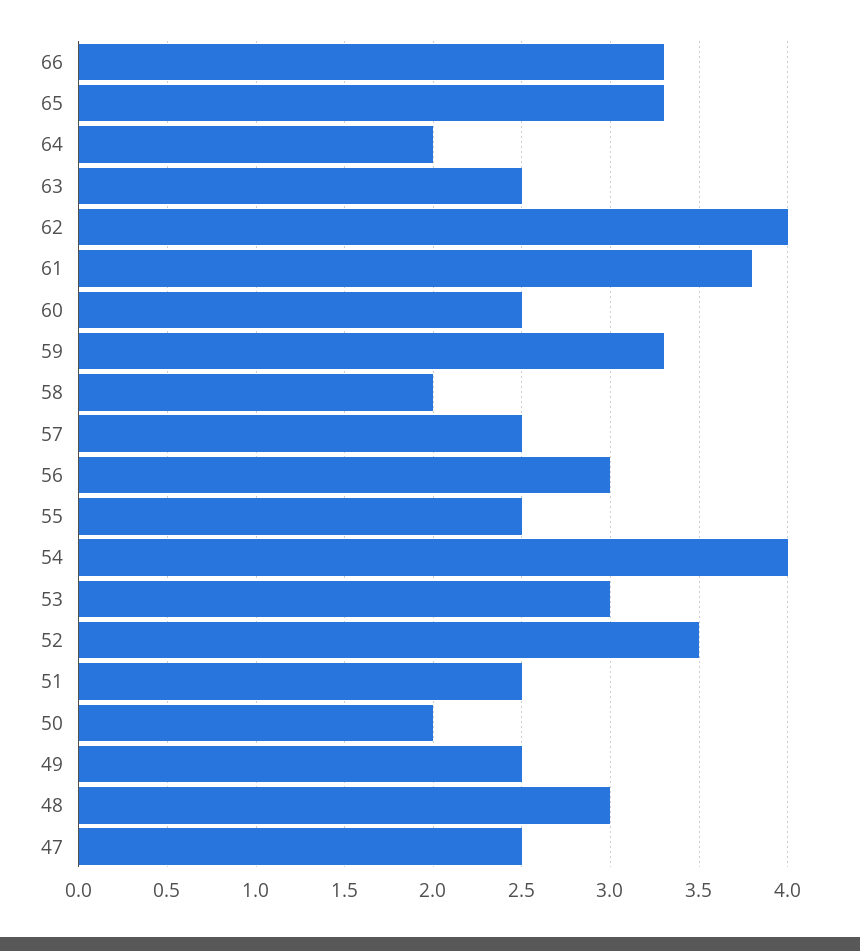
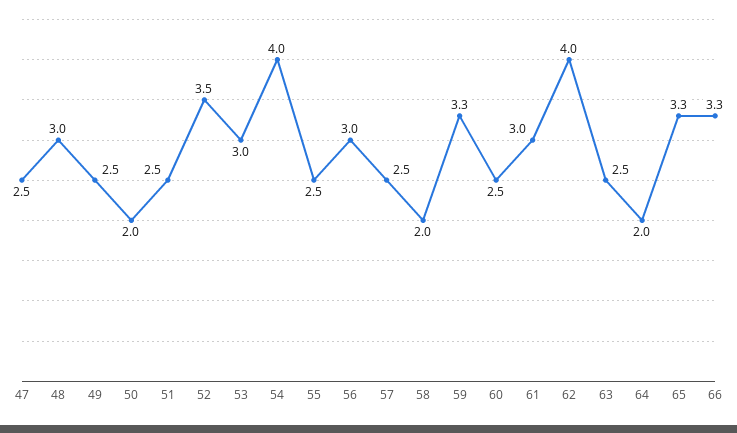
  {
    "66": 3.3,
    "65": 3.3,
    "64": 2,
    "63": 2.5,
    "62": 4,
-   "61": 3.8,
+   "61": 3,
    "60": 2.5,
    "59": 3.3,
    "58": 2,
    "57": 2.5,
    "56": 3,
    "55": 2.5,
    "54": 4,
    "53": 3,
    "52": 3.5,
    "51": 2.5,
    "50": 2,
    "49": 2.5,
    "48": 3,
    "47": 2.5
  }

